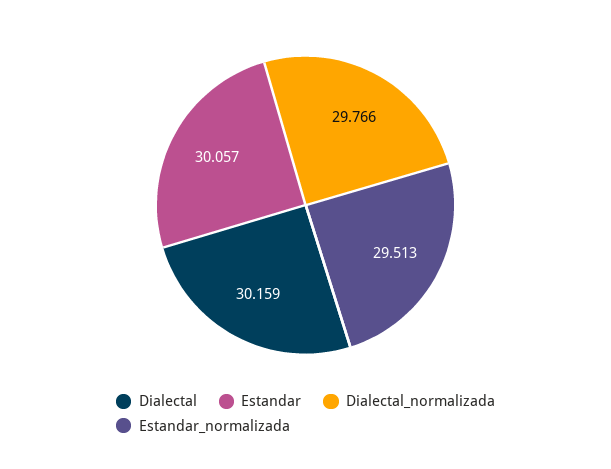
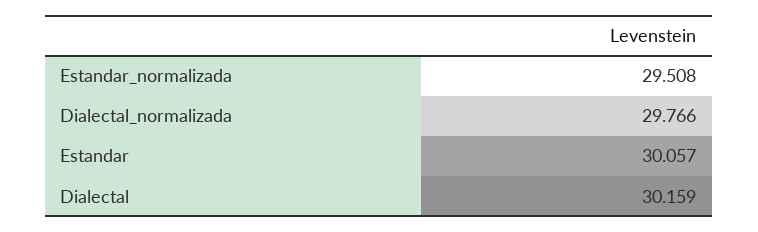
  {
    "Dialectal": 30.159,
    "Estandar": 30.057,
    "Dialectal_normalizada": 29.766,
-   "Estandar_normalizada": 29.513
+   "Estandar_normalizada": 29.508
  }

